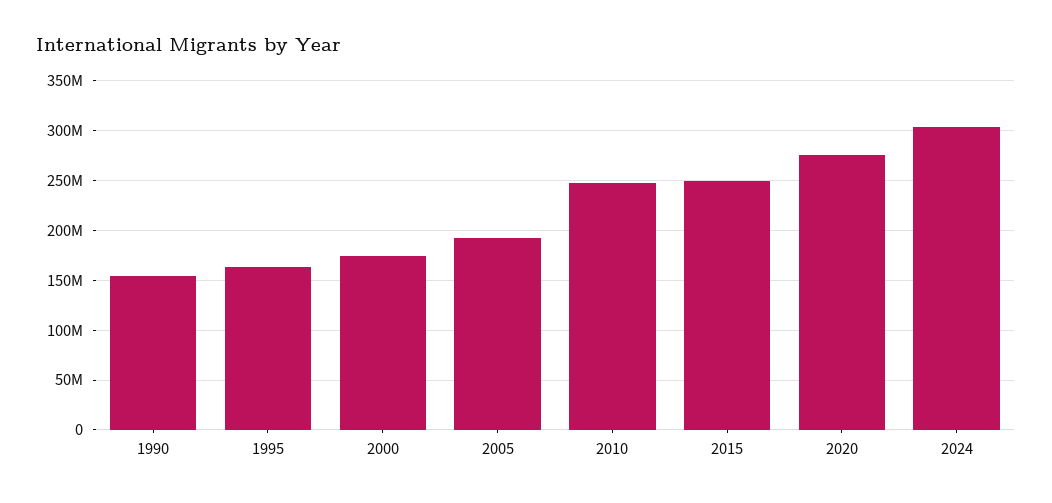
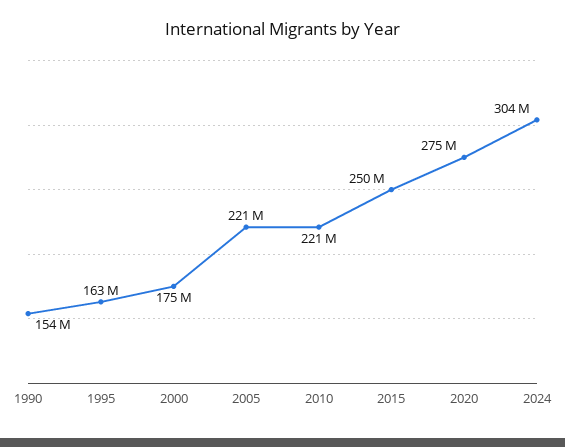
  {
    "1990": 154000000,
    "1995": 163000000,
    "2000": 175000000,
-   "2005": 190000000,
+   "2005": 221000000,
-   "2010": 250000000,
+   "2010": 221000000,
    "2015": 250000000,
    "2020": 275000000,
    "2024": 304000000
  }

